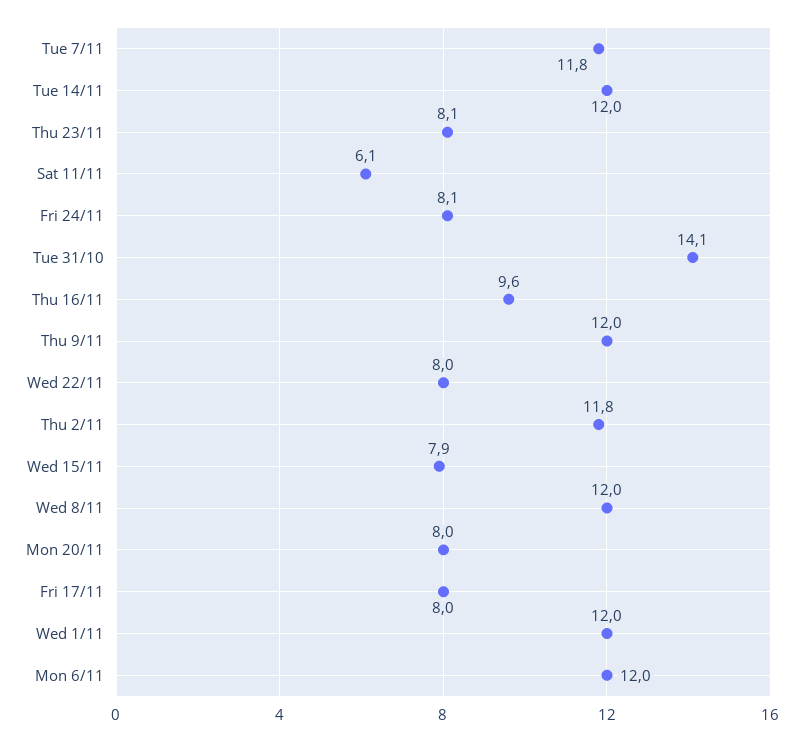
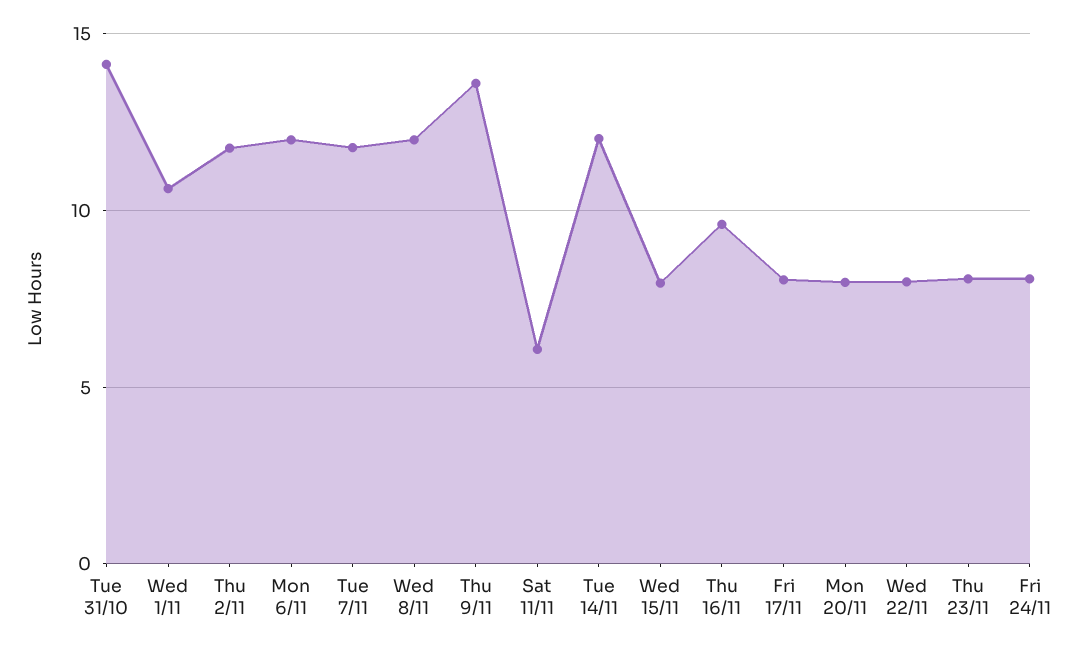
  {
    "Tue 7/11": 11.8,
    "Tue 14/11": 12,
    "Thu 23/11": 8.1,
    "Sat 11/11": 6.1,
    "Fri 24/11": 8.1,
    "Tue 31/10": 14.1,
    "Thu 16/11": 9.6,
-   "Thu 9/11": 12,
+   "Thu 9/11": 13.5,
    "Wed 22/11": 8,
    "Thu 2/11": 11.8,
    "Wed 15/11": 7.9,
    "Wed 8/11": 12,
    "Mon 20/11": 8,
    "Fri 17/11": 8,
-   "Wed 1/11": 12,
+   "Wed 1/11": 10.5,
    "Mon 6/11": 12
  }

